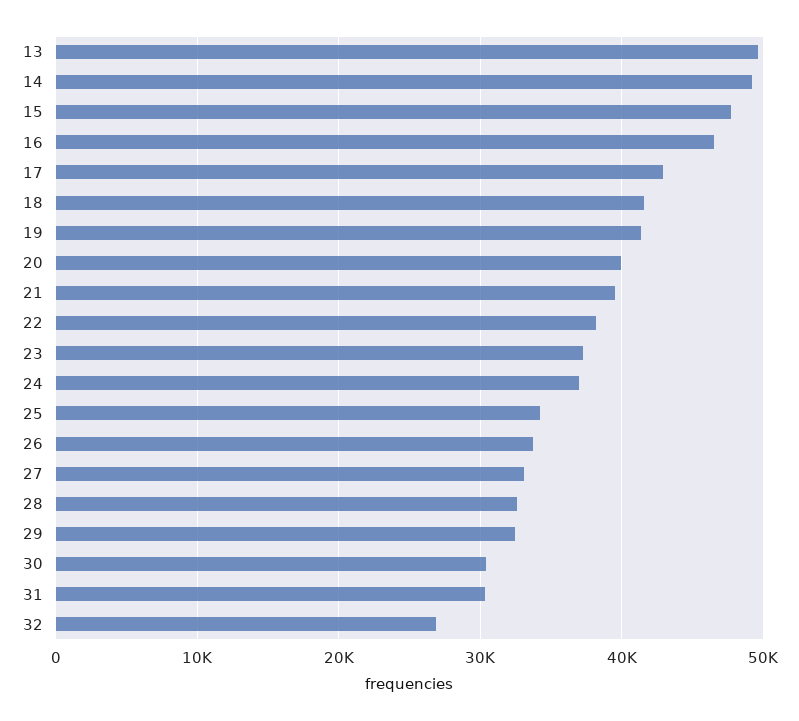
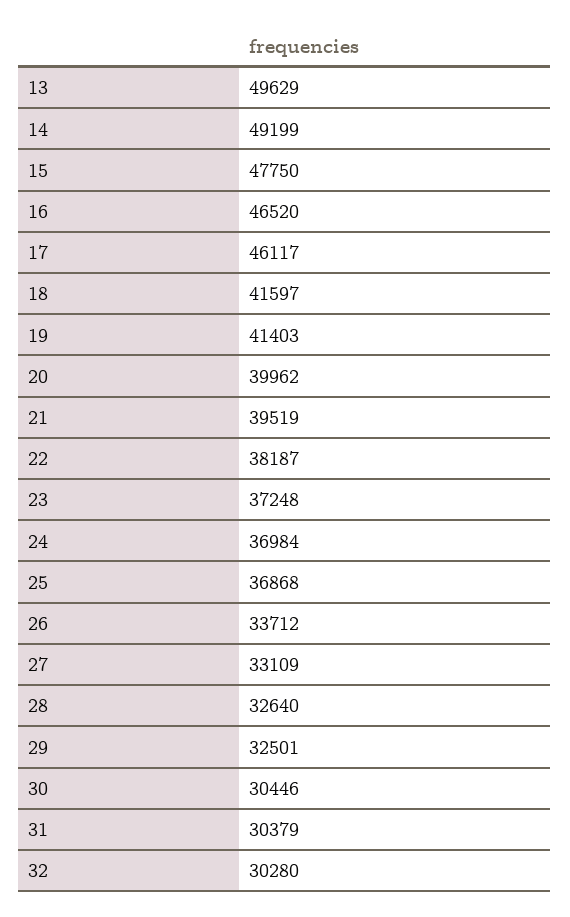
  {
    "13": 49629,
    "14": 49199,
    "15": 47750,
    "16": 46520,
-   "17": 43000,
+   "17": 46117,
    "18": 41597,
    "19": 41403,
    "20": 39962,
    "21": 39519,
    "22": 38187,
    "23": 37248,
    "24": 36984,
-   "25": 34000,
+   "25": 36868,
    "26": 33712,
    "27": 33109,
    "28": 32640,
    "29": 32501,
    "30": 30446,
    "31": 30379,
-   "32": 27000
+   "32": 30280
  }

